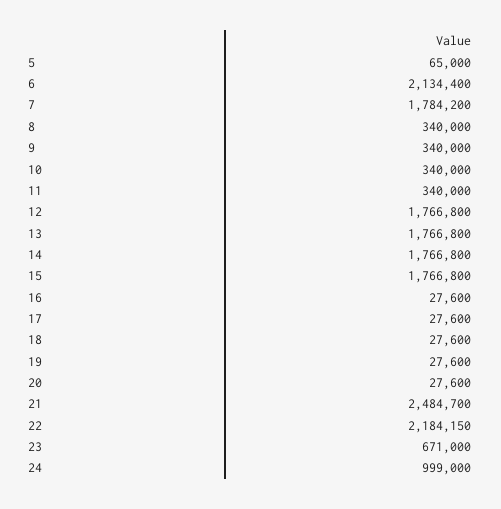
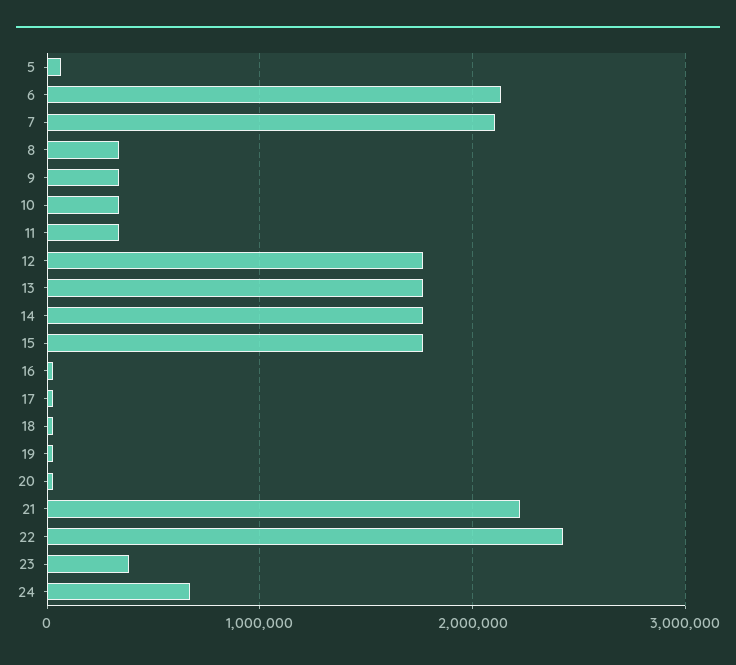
  {
    "5": 65000,
    "6": 2134400,
-   "7": 1784200,
+   "7": 2100000,
    "8": 340000,
    "9": 340000,
    "10": 340000,
    "11": 340000,
    "12": 1766800,
    "13": 1766800,
    "14": 1766800,
    "15": 1766800,
    "16": 27600,
    "17": 27600,
    "18": 27600,
    "19": 27600,
    "20": 27600,
-   "21": 2484700,
+   "21": 2200000,
-   "22": 2184150,
+   "22": 2400000,
-   "23": 671000,
+   "23": 400000,
-   "24": 999000
+   "24": 700000
  }

